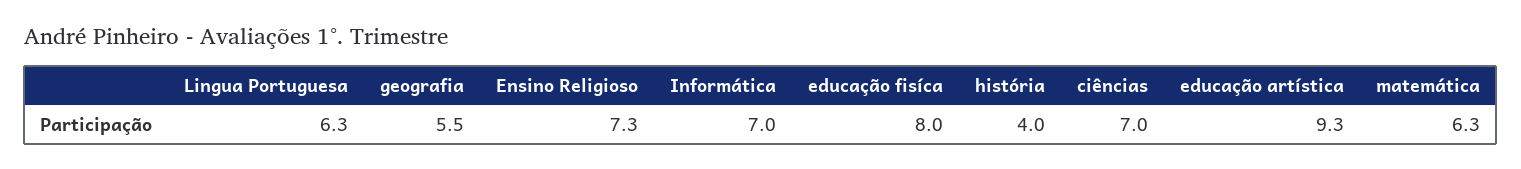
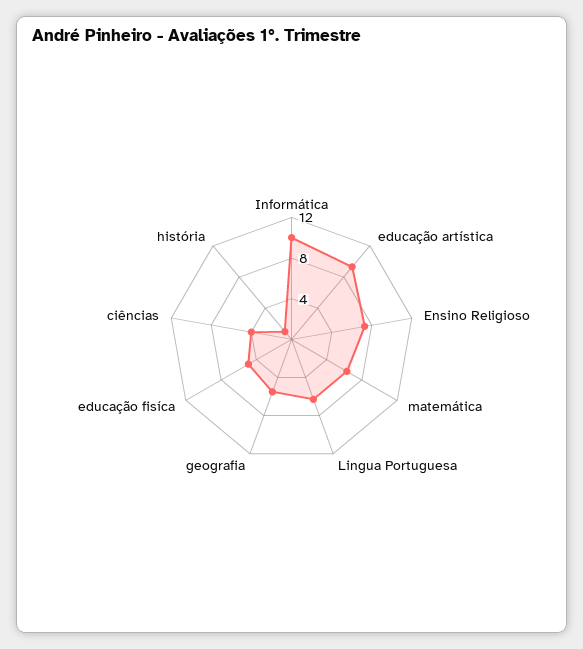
  {
    "Lingua Portuguesa": 6.3,
    "geografia": 5.5,
    "Ensino Religioso": 7.3,
-   "Informática": 7,
+   "Informática": 10,
-   "educação fisíca": 8,
+   "educação fisíca": 5,
-   "história": 4,
+   "história": 1,
-   "ciências": 7,
+   "ciências": 4,
    "educação artística": 9.3,
    "matemática": 6.3
  }

